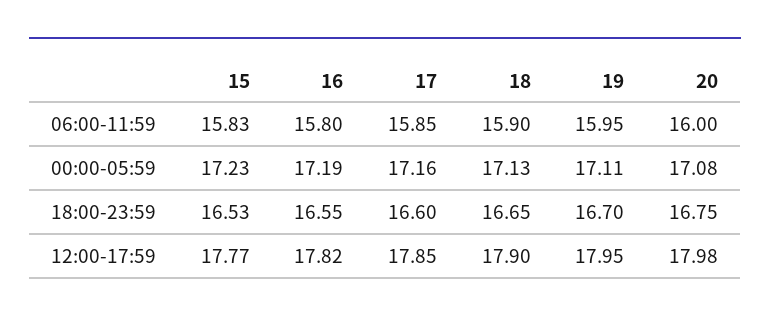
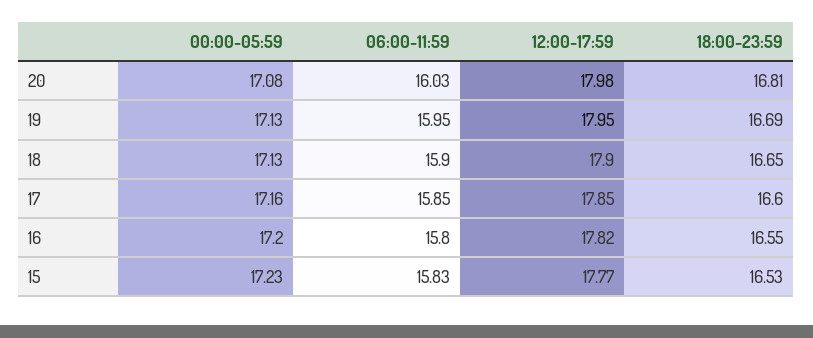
  {
    "15": {
      "06:00-11:59": 15.83,
      "00:00-05:59": 17.23,
      "18:00-23:59": 16.53,
      "12:00-17:59": 17.77
    },
    "16": {
      "06:00-11:59": 15.8,
-     "00:00-05:59": 17.19,
+     "00:00-05:59": 17.2,
      "18:00-23:59": 16.55,
      "12:00-17:59": 17.82
    },
    "17": {
      "06:00-11:59": 15.85,
      "00:00-05:59": 17.16,
      "18:00-23:59": 16.6,
      "12:00-17:59": 17.85
    },
    "18": {
      "06:00-11:59": 15.9,
      "00:00-05:59": 17.13,
      "18:00-23:59": 16.65,
      "12:00-17:59": 17.9
    },
    "19": {
      "06:00-11:59": 15.95,
-     "00:00-05:59": 17.11,
+     "00:00-05:59": 17.13,
-     "18:00-23:59": 16.7,
+     "18:00-23:59": 16.69,
      "12:00-17:59": 17.95
    },
    "20": {
-     "06:00-11:59": 16,
+     "06:00-11:59": 16.03,
      "00:00-05:59": 17.08,
-     "18:00-23:59": 16.75,
+     "18:00-23:59": 16.81,
      "12:00-17:59": 17.98
    }
  }

